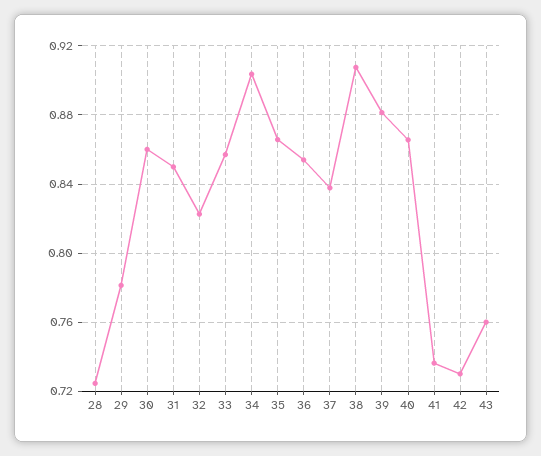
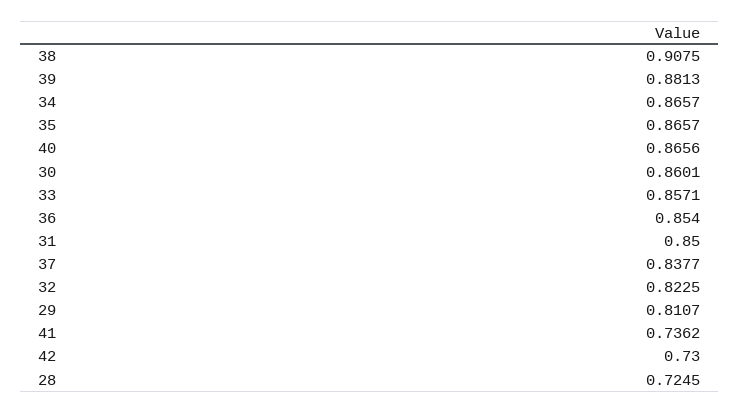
  {
    "28": 0.7245,
-   "29": 0.78,
+   "29": 0.8107,
    "30": 0.8601,
    "31": 0.85,
    "32": 0.8225,
    "33": 0.8571,
-   "34": 0.905,
+   "34": 0.8657,
    "35": 0.8657,
    "36": 0.854,
    "37": 0.8377,
    "38": 0.9075,
    "39": 0.8813,
    "40": 0.8656,
    "41": 0.7362,
-   "42": 0.73,
+   "42": 0.73
-   "43": 0.76
  }

